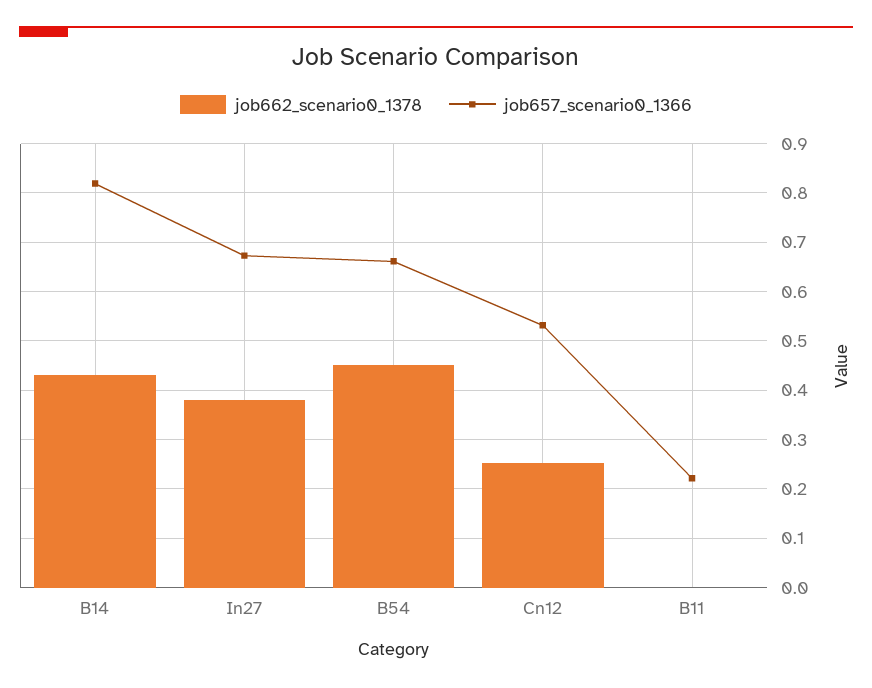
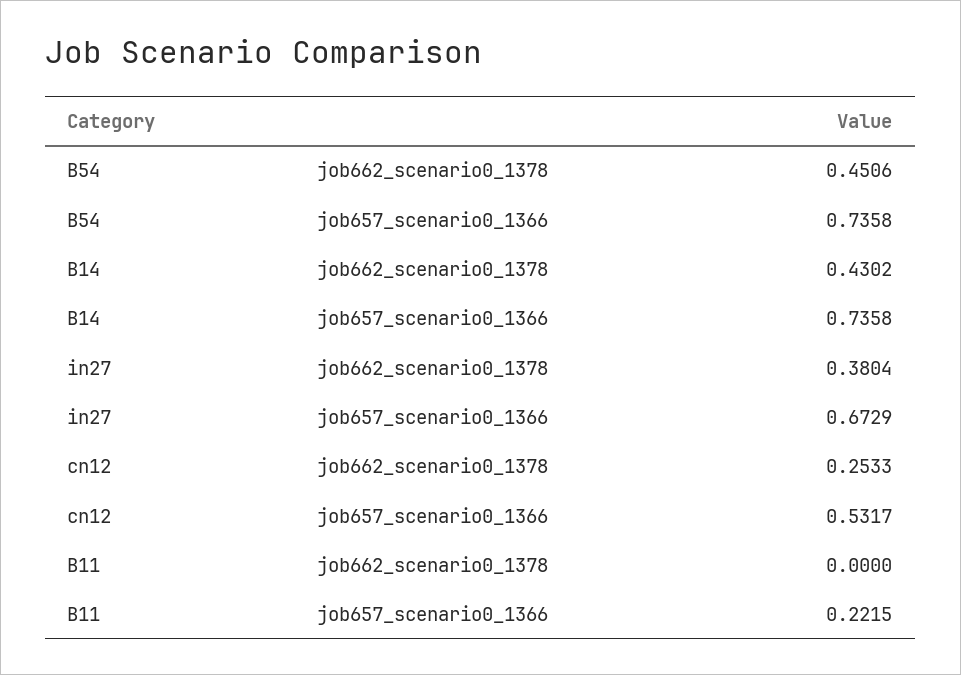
  {
    "job662_scenario0_1378": {
      "B14": 0.4302,
      "In27": 0.3804,
      "B54": 0.4506,
      "Cn12": 0.2533,
      "B11": 0
    },
    "job657_scenario0_1366": {
-     "B14": 0.82,
+     "B14": 0.7358,
      "In27": 0.6729,
-     "B54": 0.66,
+     "B54": 0.7358,
      "Cn12": 0.5317,
      "B11": 0.2215
    }
  }

